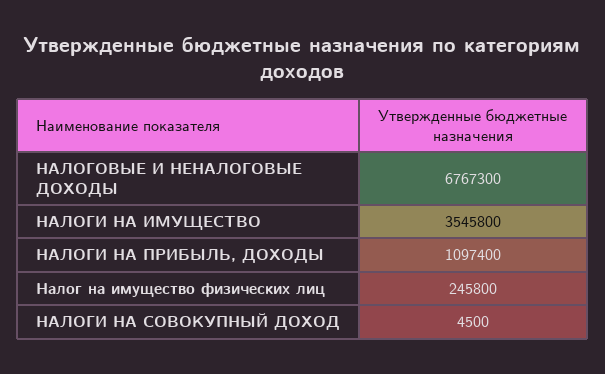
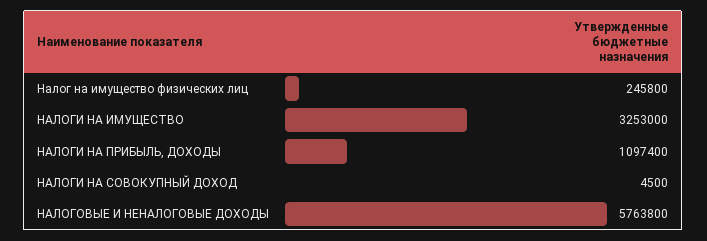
  {
-   "НАЛОГОВЫЕ И НЕНАЛОГОВЫЕ ДОХОДЫ": 6767300,
+   "НАЛОГОВЫЕ И НЕНАЛОГОВЫЕ ДОХОДЫ": 5763800,
-   "НАЛОГИ НА ИМУЩЕСТВО": 3545800,
+   "НАЛОГИ НА ИМУЩЕСТВО": 3253000,
    "НАЛОГИ НА ПРИБЫЛЬ, ДОХОДЫ": 1097400,
    "Налог на имущество физических лиц": 245800,
    "НАЛОГИ НА СОВОКУПНЫЙ ДОХОД": 4500
  }

